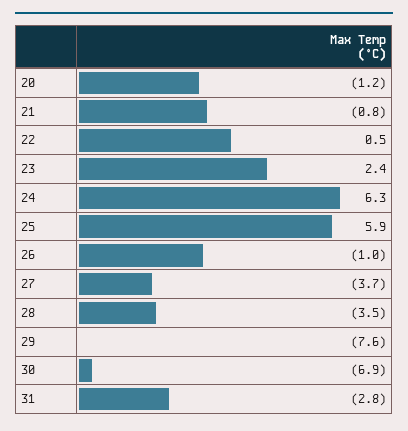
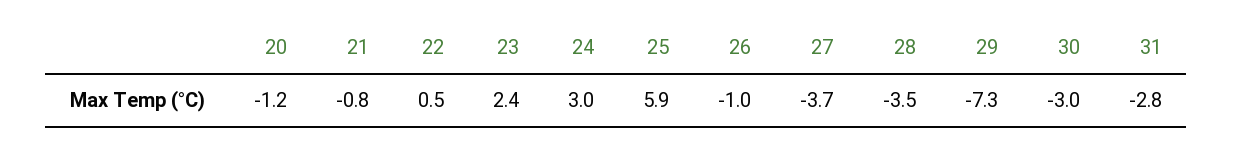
  {
    "20": -1.2,
    "21": -0.8,
    "22": 0.5,
    "23": 2.4,
-   "24": 6.3,
+   "24": 3,
    "25": 5.9,
    "26": -1,
    "27": -3.7,
    "28": -3.5,
-   "29": -7.6,
+   "29": -7.3,
-   "30": -6.9,
+   "30": -3,
    "31": -2.8
  }

